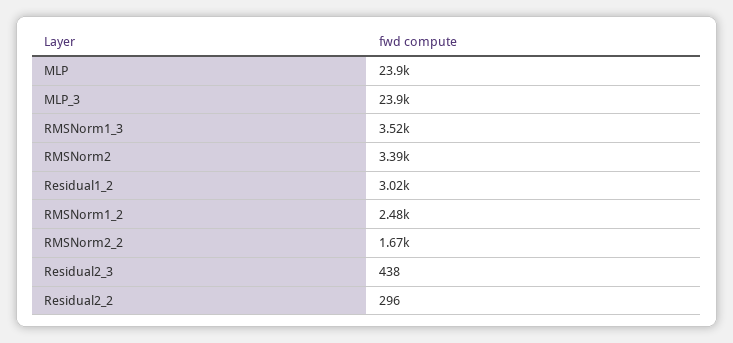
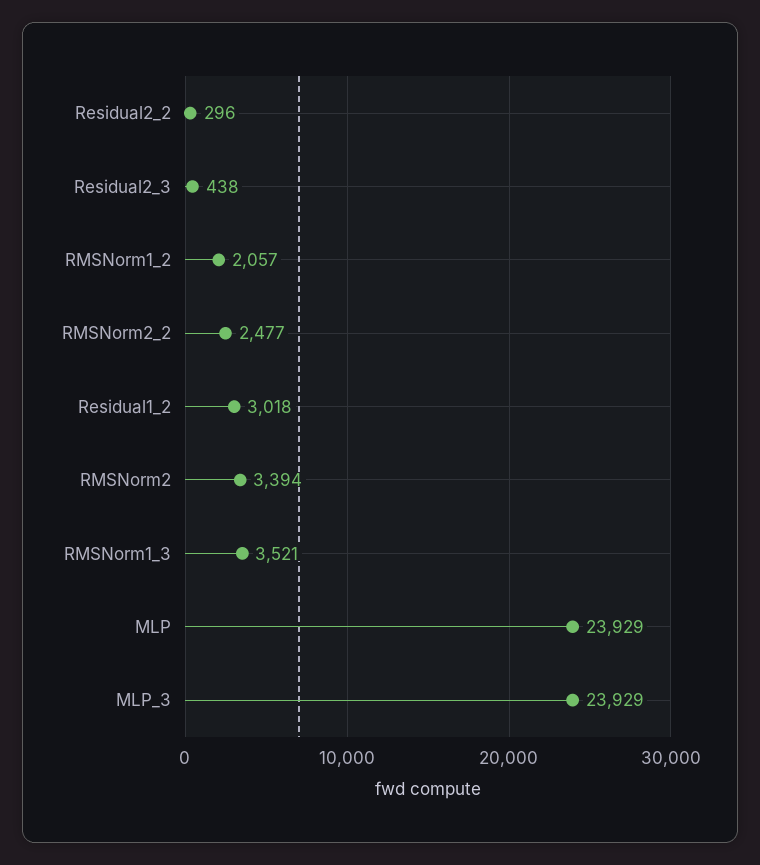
  {
    "MLP": 23929,
    "MLP_3": 23929,
    "RMSNorm1_3": 3521,
    "RMSNorm2": 3394,
    "Residual1_2": 3018,
-   "RMSNorm1_2": 2480,
+   "RMSNorm1_2": 2057,
-   "RMSNorm2_2": 1670,
+   "RMSNorm2_2": 2477,
    "Residual2_3": 438,
    "Residual2_2": 296
  }

